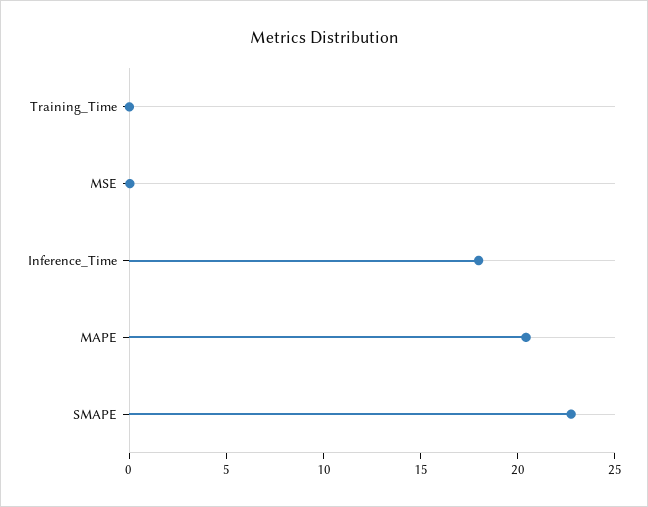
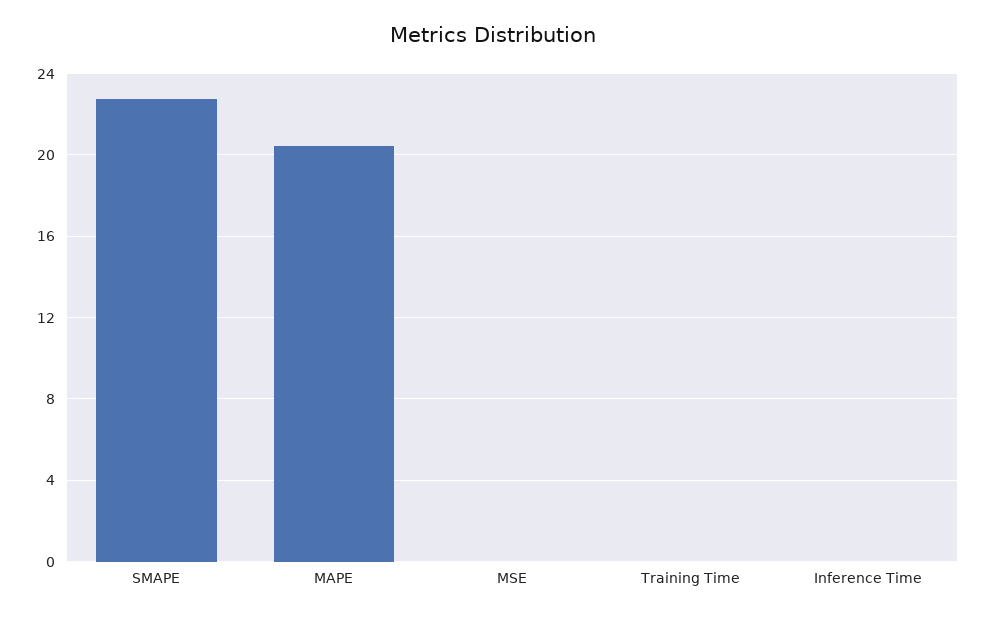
  {
    "Training_Time": 0,
    "MSE": 0,
-   "Inference_Time": 18,
+   "Inference_Time": 0,
    "MAPE": 20.5,
    "SMAPE": 22.5
  }

